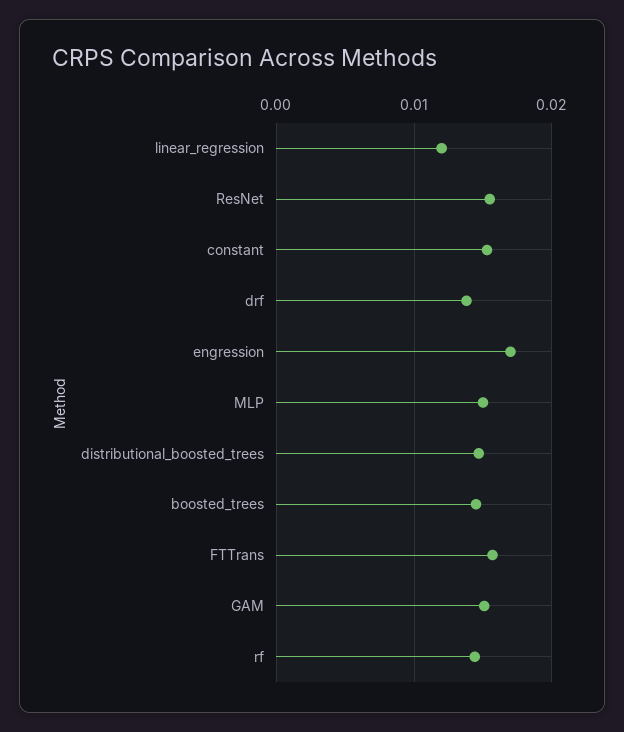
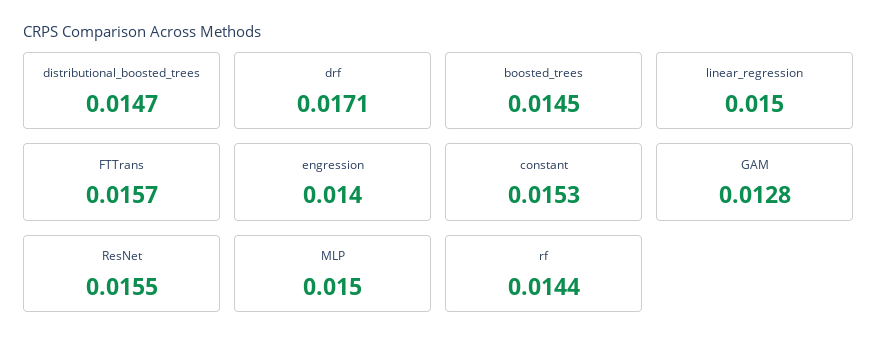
  {
-   "linear_regression": 0.012,
+   "linear_regression": 0.015,
    "ResNet": 0.0155,
    "constant": 0.0153,
-   "drf": 0.014,
+   "drf": 0.0171,
-   "engression": 0.017,
+   "engression": 0.014,
    "MLP": 0.015,
    "distributional_boosted_trees": 0.0147,
    "boosted_trees": 0.0145,
    "FTTrans": 0.0157,
-   "GAM": 0.015,
+   "GAM": 0.0128,
    "rf": 0.0144
  }

